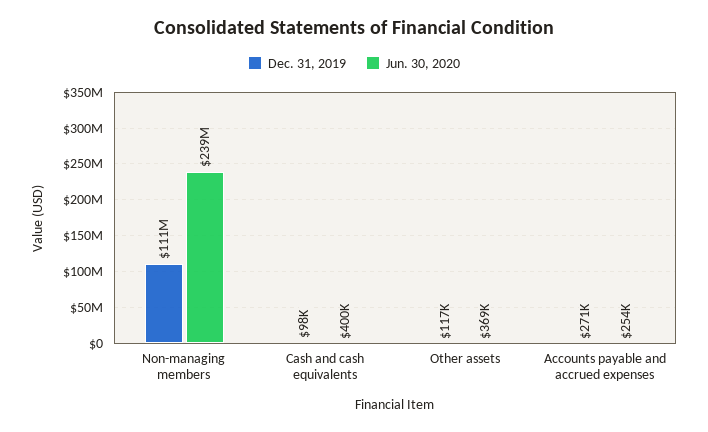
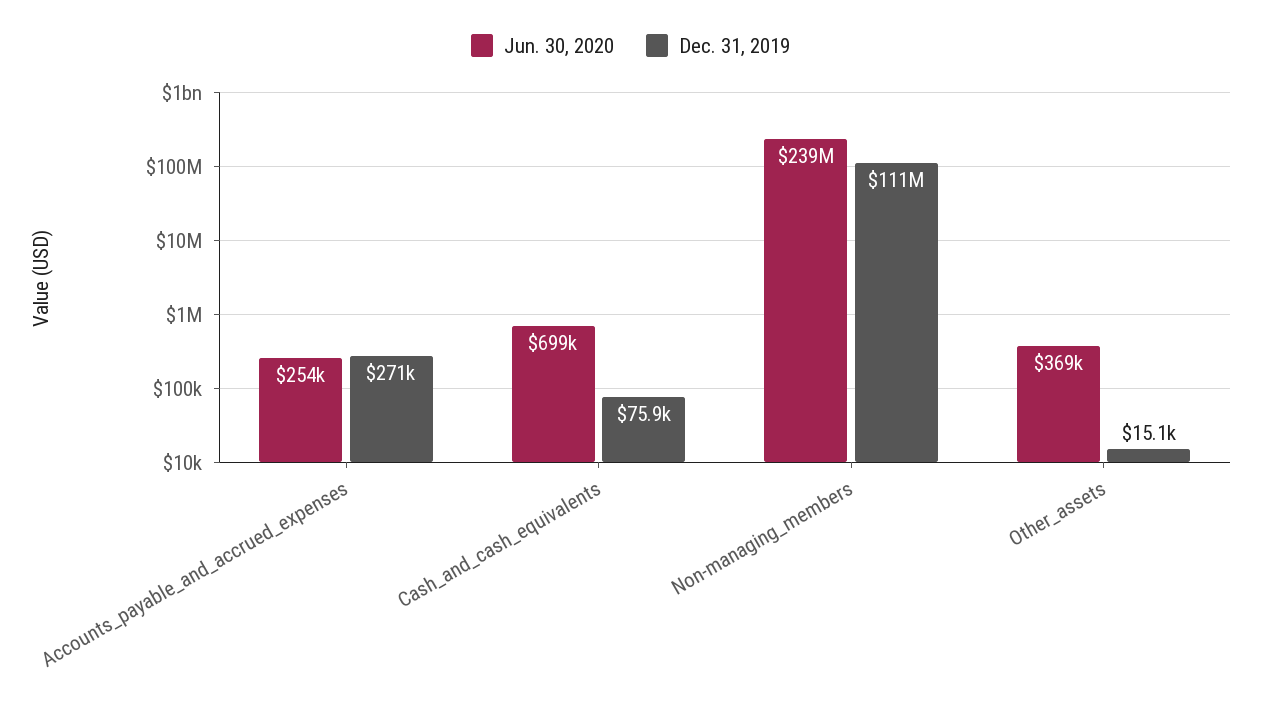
  {
    "Dec. 31, 2019": {
      "Non-managing members": 111000000,
-     "Cash and cash equivalents": 98000,
+     "Cash and cash equivalents": 75900,
-     "Other assets": 117000,
+     "Other assets": 15100,
      "Accounts payable and accrued expenses": 271000
    },
    "Jun. 30, 2020": {
      "Non-managing members": 239000000,
-     "Cash and cash equivalents": 400000,
+     "Cash and cash equivalents": 699000,
      "Other assets": 369000,
      "Accounts payable and accrued expenses": 254000
    }
  }

